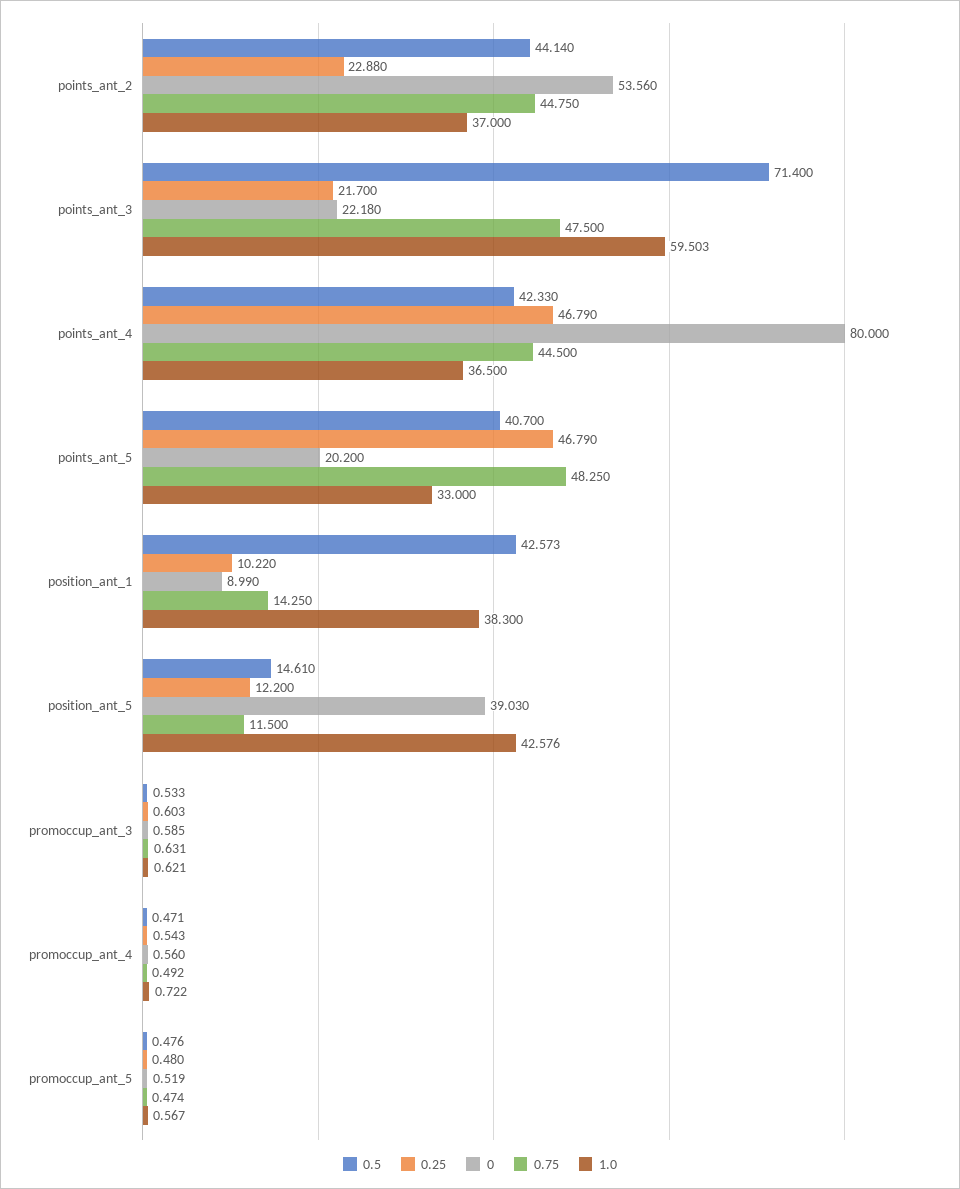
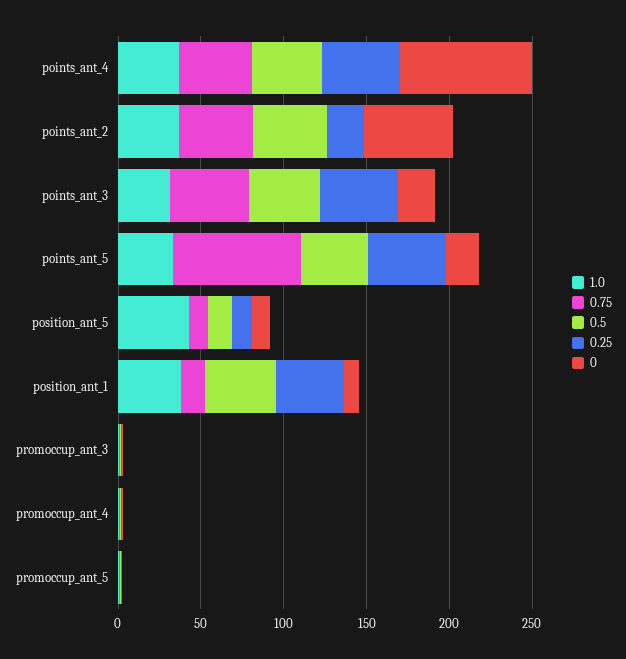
  {
    "0.5": {
      "points_ant_2": 44.14,
-     "points_ant_3": 71.4,
+     "points_ant_3": 40,
      "points_ant_4": 42.33,
      "points_ant_5": 40.7,
      "position_ant_1": 42.573,
      "position_ant_5": 14.61,
      "promoccup_ant_3": 0.533,
      "promoccup_ant_4": 0.471,
      "promoccup_ant_5": 0.476
    },
    "0.25": {
      "points_ant_2": 22.88,
-     "points_ant_3": 21.7,
+     "points_ant_3": 50,
      "points_ant_4": 46.79,
      "points_ant_5": 46.79,
-     "position_ant_1": 10.22,
+     "position_ant_1": 40,
      "position_ant_5": 12.2,
      "promoccup_ant_3": 0.603,
      "promoccup_ant_4": 0.543,
      "promoccup_ant_5": 0.48
    },
    "0": {
      "points_ant_2": 53.56,
      "points_ant_3": 22.18,
      "points_ant_4": 80,
      "points_ant_5": 20.2,
      "position_ant_1": 8.99,
-     "position_ant_5": 39.03,
+     "position_ant_5": 10,
      "promoccup_ant_3": 0.585,
      "promoccup_ant_4": 0.56,
      "promoccup_ant_5": 0.519
    },
    "0.75": {
      "points_ant_2": 44.75,
      "points_ant_3": 47.5,
      "points_ant_4": 44.5,
-     "points_ant_5": 48.25,
+     "points_ant_5": 80,
      "position_ant_1": 14.25,
      "position_ant_5": 11.5,
      "promoccup_ant_3": 0.631,
      "promoccup_ant_4": 0.492,
      "promoccup_ant_5": 0.474
    },
    "1.0": {
      "points_ant_2": 37,
-     "points_ant_3": 59.503,
+     "points_ant_3": 30,
      "points_ant_4": 36.5,
      "points_ant_5": 33,
      "position_ant_1": 38.3,
      "position_ant_5": 42.576,
      "promoccup_ant_3": 0.621,
      "promoccup_ant_4": 0.722,
      "promoccup_ant_5": 0.567
    }
  }

